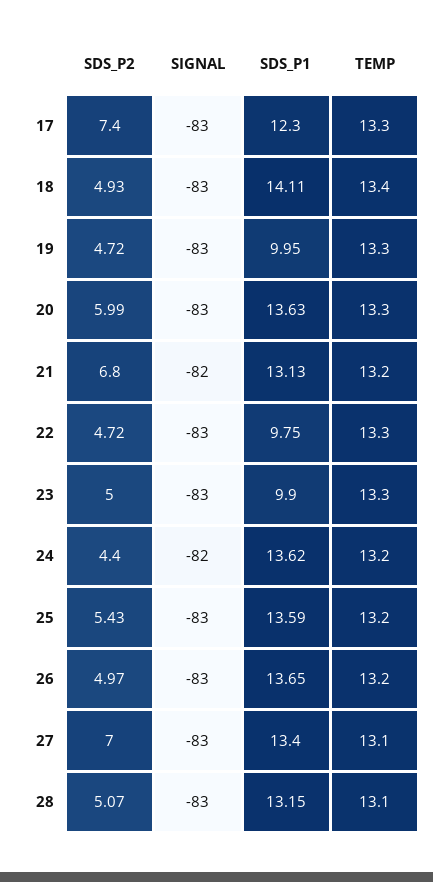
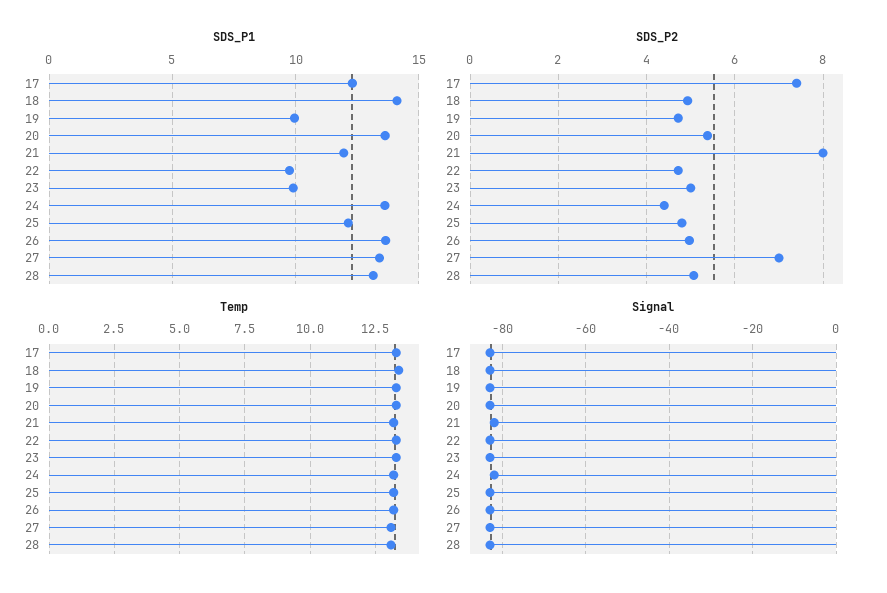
  {
    "SDS_P2": {
      "17": 7.4,
      "18": 4.93,
      "19": 4.72,
-     "20": 5.99,
+     "20": 5.4,
-     "21": 6.8,
+     "21": 8,
      "22": 4.72,
      "23": 5,
      "24": 4.4,
-     "25": 5.43,
+     "25": 4.8,
      "26": 4.97,
      "27": 7,
      "28": 5.07
    },
    "SIGNAL": {
      "17": -83,
      "18": -83,
      "19": -83,
      "20": -83,
      "21": -82,
      "22": -83,
      "23": -83,
      "24": -82,
      "25": -83,
      "26": -83,
      "27": -83,
      "28": -83
    },
    "SDS_P1": {
      "17": 12.3,
      "18": 14.11,
      "19": 9.95,
      "20": 13.63,
-     "21": 13.13,
+     "21": 12,
      "22": 9.75,
      "23": 9.9,
      "24": 13.62,
-     "25": 13.59,
+     "25": 12,
      "26": 13.65,
      "27": 13.4,
      "28": 13.15
    },
    "TEMP": {
      "17": 13.3,
      "18": 13.4,
      "19": 13.3,
      "20": 13.3,
      "21": 13.2,
      "22": 13.3,
      "23": 13.3,
      "24": 13.2,
      "25": 13.2,
      "26": 13.2,
      "27": 13.1,
      "28": 13.1
    }
  }

